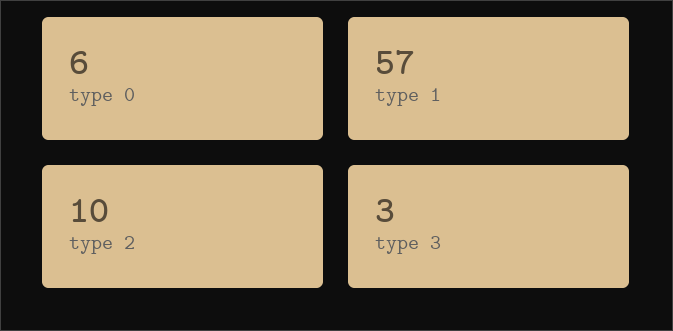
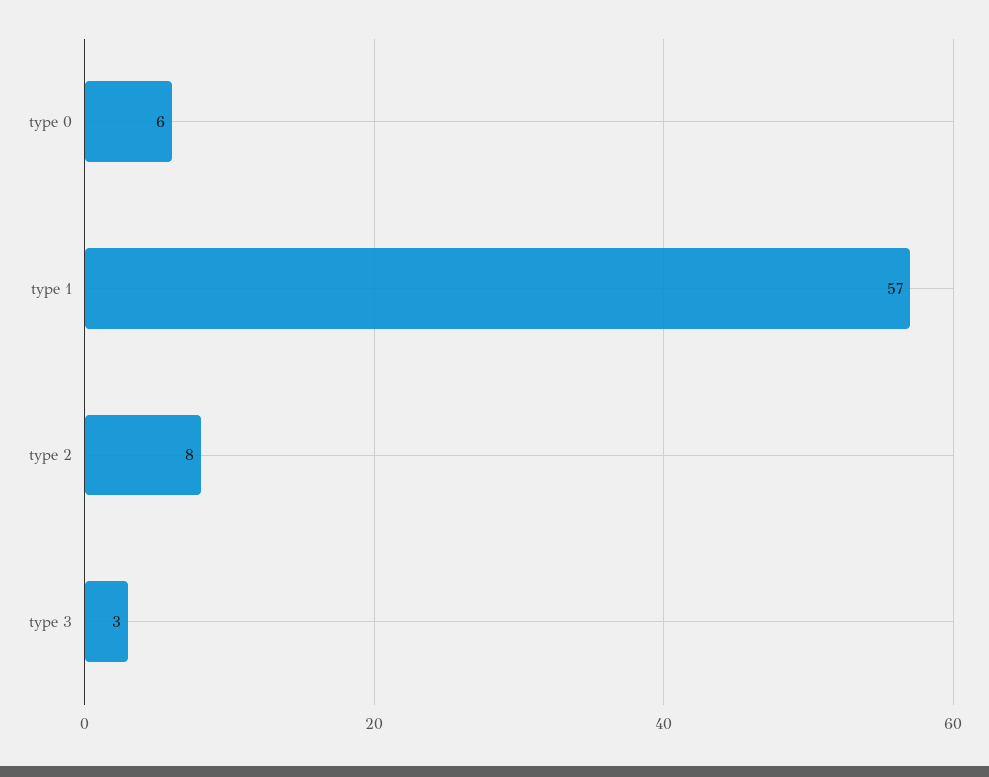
  {
    "type 0": 6,
    "type 1": 57,
-   "type 2": 10,
+   "type 2": 8,
    "type 3": 3
  }

